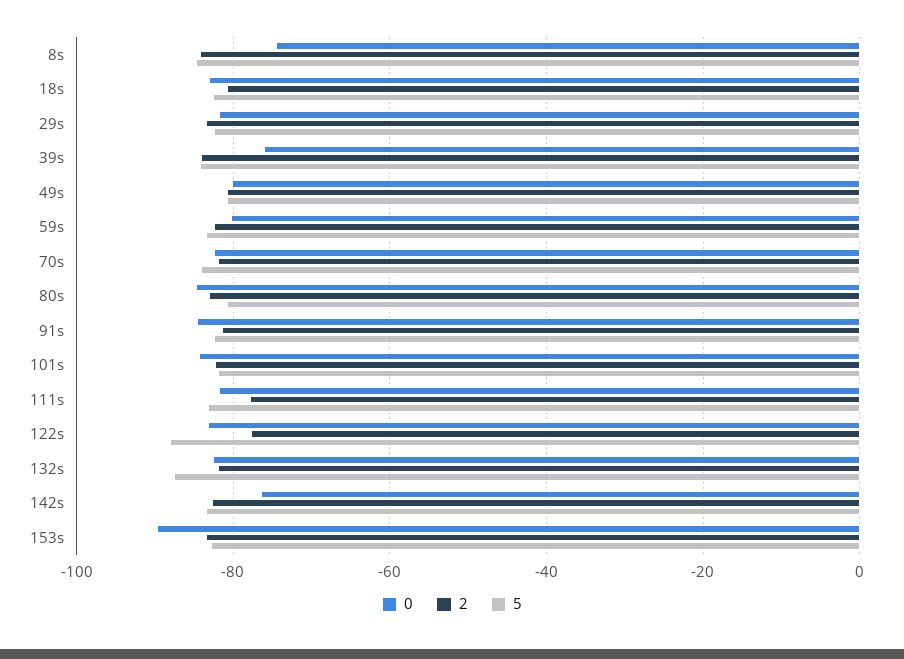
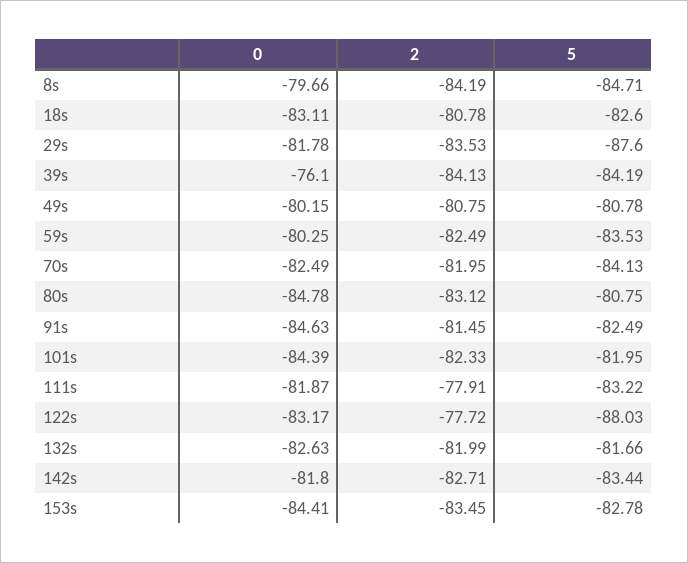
  {
    "0": {
-     "8s": -74,
+     "8s": -79.66,
      "18s": -83.11,
      "29s": -81.78,
      "39s": -76.1,
      "49s": -80.15,
      "59s": -80.25,
      "70s": -82.49,
      "80s": -84.78,
      "91s": -84.63,
      "101s": -84.39,
      "111s": -81.87,
      "122s": -83.17,
      "132s": -82.63,
-     "142s": -76,
+     "142s": -81.8,
-     "153s": -90
+     "153s": -84.41
    },
    "2": {
      "8s": -84.19,
      "18s": -80.78,
      "29s": -83.53,
      "39s": -84.13,
      "49s": -80.75,
      "59s": -82.49,
      "70s": -81.95,
      "80s": -83.12,
      "91s": -81.45,
      "101s": -82.33,
      "111s": -77.91,
      "122s": -77.72,
      "132s": -81.99,
      "142s": -82.71,
      "153s": -83.45
    },
    "5": {
      "8s": -84.71,
      "18s": -82.6,
-     "29s": -82,
+     "29s": -87.6,
      "39s": -84.19,
      "49s": -80.78,
      "59s": -83.53,
      "70s": -84.13,
      "80s": -80.75,
      "91s": -82.49,
      "101s": -81.95,
      "111s": -83.22,
      "122s": -88.03,
-     "132s": -88,
+     "132s": -81.66,
      "142s": -83.44,
      "153s": -82.78
    }
  }

